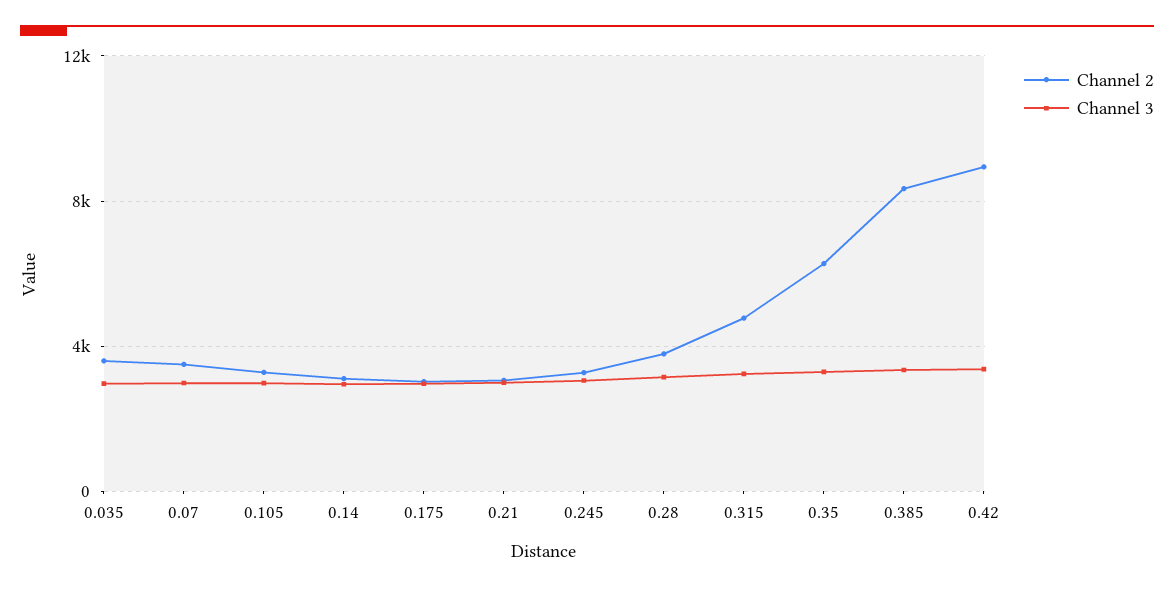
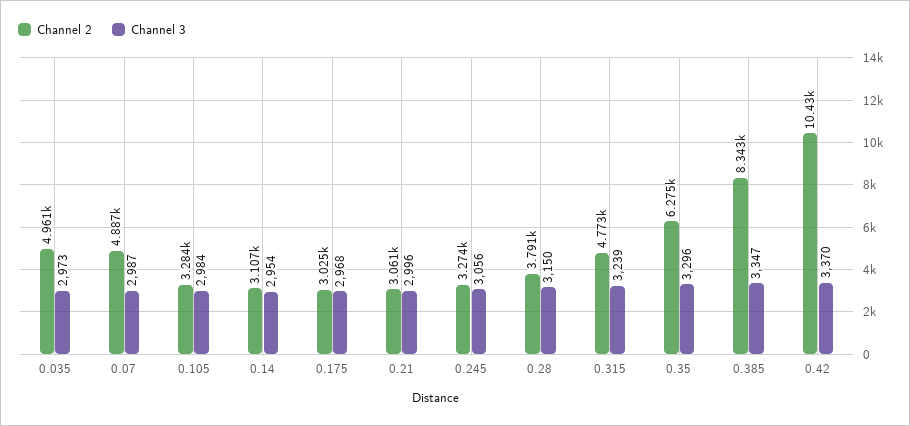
  {
    "Channel 2": {
-     "0.035": 3500,
+     "0.035": 4961,
-     "0.07": 3500,
+     "0.07": 4887,
      "0.105": 3284,
      "0.14": 3107,
      "0.175": 3025,
      "0.21": 3061,
      "0.245": 3274,
      "0.28": 3791,
      "0.315": 4773,
      "0.35": 6275,
      "0.385": 8343,
-     "0.42": 9000
+     "0.42": 10430
    },
    "Channel 3": {
      "0.035": 2973,
      "0.07": 2987,
      "0.105": 2984,
      "0.14": 2954,
      "0.175": 2968,
      "0.21": 2996,
      "0.245": 3056,
      "0.28": 3150,
      "0.315": 3239,
      "0.35": 3296,
      "0.385": 3347,
      "0.42": 3370
    }
  }

